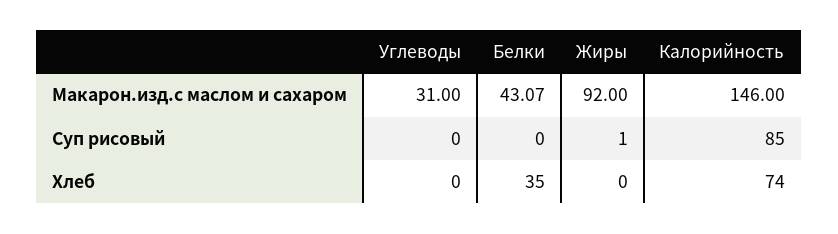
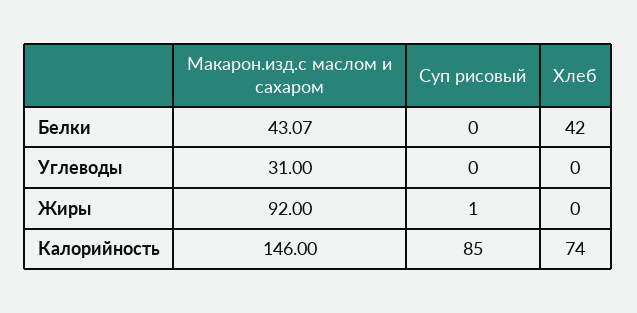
  {
    "Углеводы": {
      "Макарон.изд.с маслом и сахаром": 31,
      "Суп рисовый": 0,
      "Хлеб": 0
    },
    "Белки": {
      "Макарон.изд.с маслом и сахаром": 43.07,
      "Суп рисовый": 0,
-     "Хлеб": 35
+     "Хлеб": 42
    },
    "Жиры": {
      "Макарон.изд.с маслом и сахаром": 92,
      "Суп рисовый": 1,
      "Хлеб": 0
    },
    "Калорийность": {
      "Макарон.изд.с маслом и сахаром": 146,
      "Суп рисовый": 85,
      "Хлеб": 74
    }
  }

